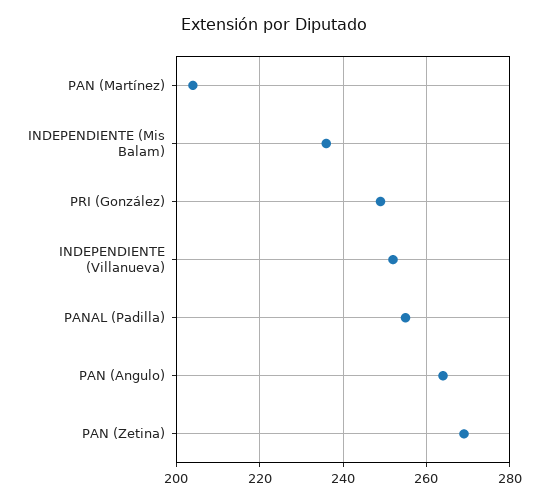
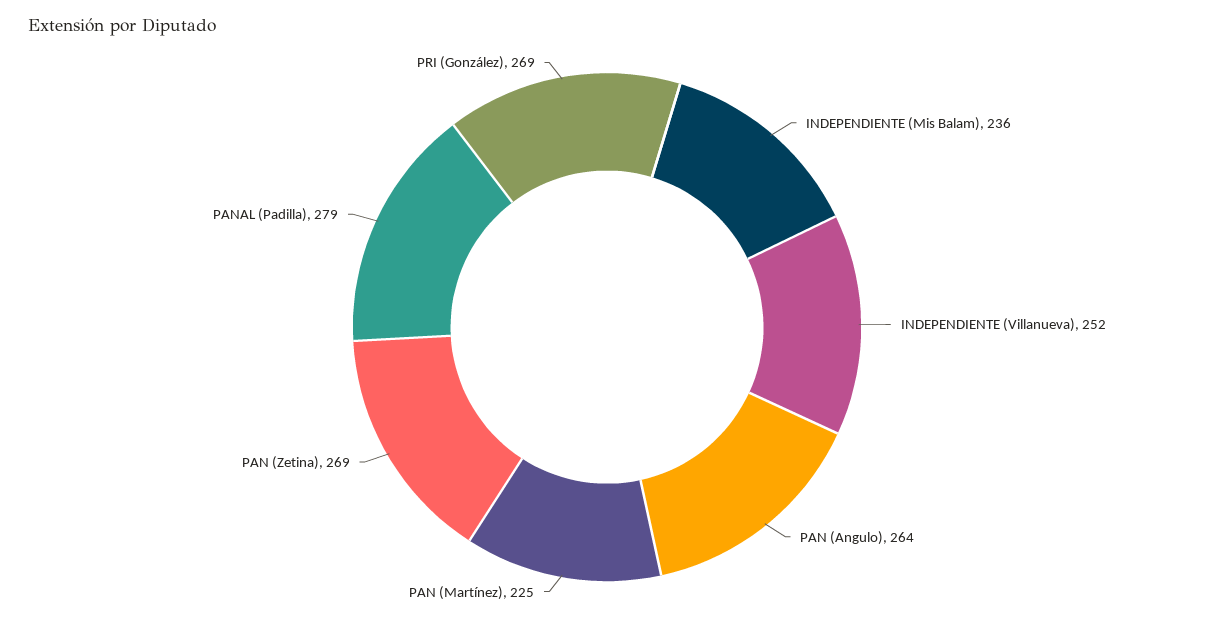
  {
-   "PAN (Martínez)": 205,
+   "PAN (Martínez)": 225,
    "INDEPENDIENTE (Mis Balam)": 236,
-   "PRI (González)": 250,
+   "PRI (González)": 269,
    "INDEPENDIENTE (Villanueva)": 252,
-   "PANAL (Padilla)": 255,
+   "PANAL (Padilla)": 279,
    "PAN (Angulo)": 264,
    "PAN (Zetina)": 269
  }

